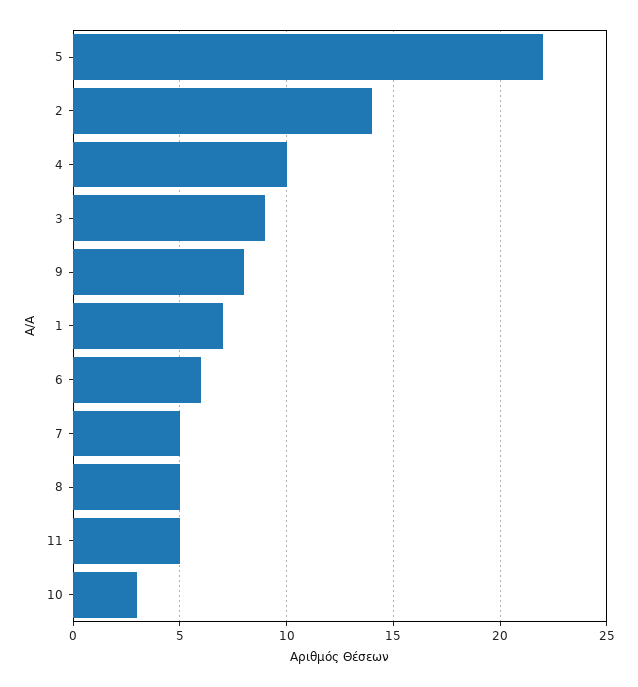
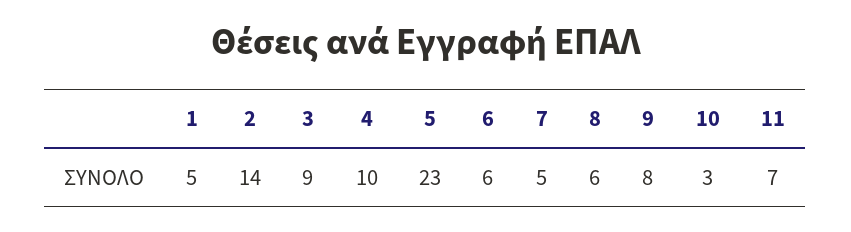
  {
-   "5": 22,
+   "5": 23,
    "2": 14,
    "4": 10,
    "3": 9,
    "9": 8,
-   "1": 7,
+   "1": 5,
    "6": 6,
    "7": 5,
-   "8": 5,
+   "8": 6,
-   "11": 5,
+   "11": 7,
    "10": 3
  }

